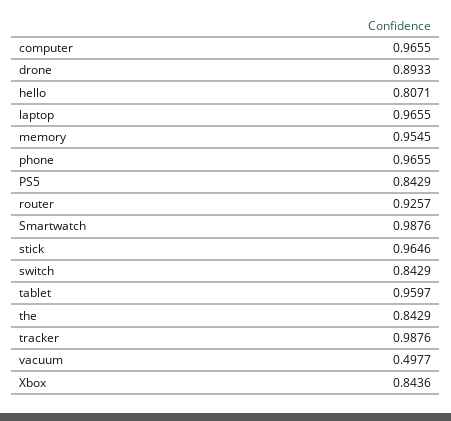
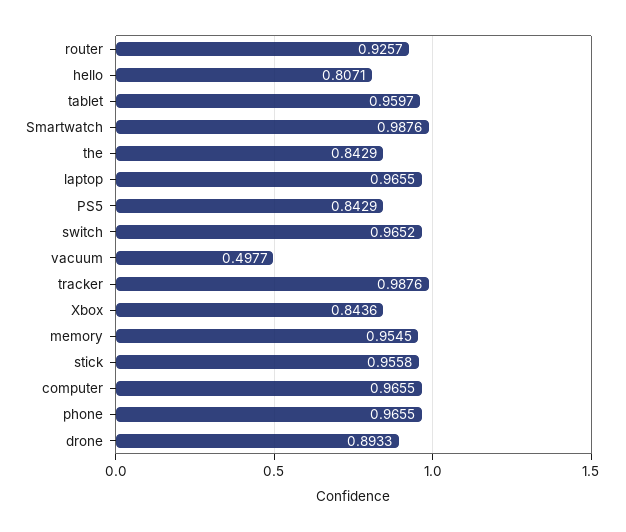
  {
    "computer": 0.9655,
    "drone": 0.8933,
    "hello": 0.8071,
    "laptop": 0.9655,
    "memory": 0.9545,
    "phone": 0.9655,
    "PS5": 0.8429,
    "router": 0.9257,
    "Smartwatch": 0.9876,
-   "stick": 0.9646,
+   "stick": 0.9558,
-   "switch": 0.8429,
+   "switch": 0.9652,
    "tablet": 0.9597,
    "the": 0.8429,
    "tracker": 0.9876,
    "vacuum": 0.4977,
    "Xbox": 0.8436
  }

